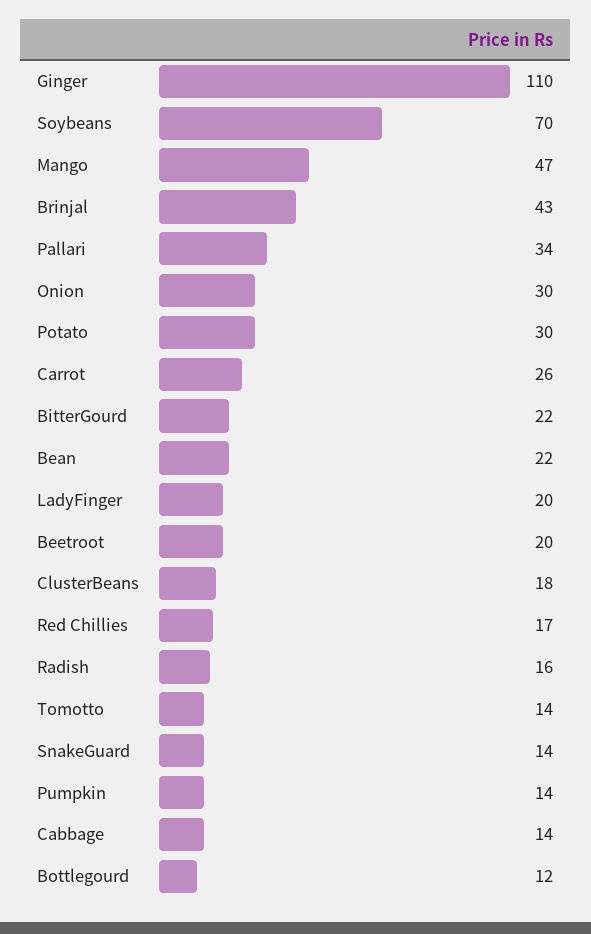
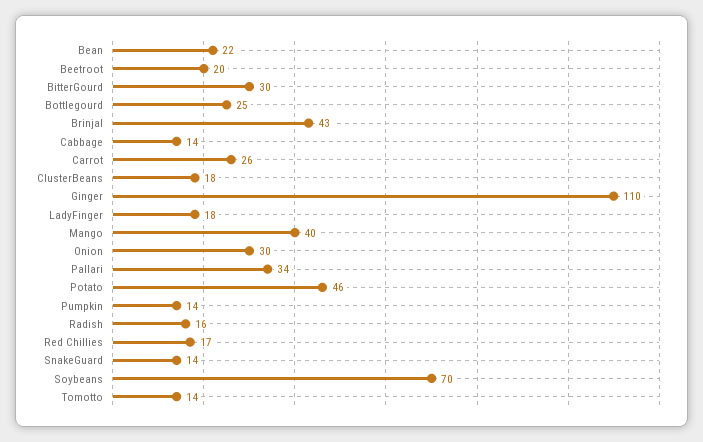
  {
    "Ginger": 110,
    "Soybeans": 70,
-   "Mango": 47,
+   "Mango": 40,
    "Brinjal": 43,
    "Pallari": 34,
    "Onion": 30,
-   "Potato": 30,
+   "Potato": 46,
    "Carrot": 26,
-   "BitterGourd": 22,
+   "BitterGourd": 30,
    "Bean": 22,
-   "LadyFinger": 20,
+   "LadyFinger": 18,
    "Beetroot": 20,
    "ClusterBeans": 18,
    "Red Chillies": 17,
    "Radish": 16,
    "Tomotto": 14,
    "SnakeGuard": 14,
    "Pumpkin": 14,
    "Cabbage": 14,
-   "Bottlegourd": 12
+   "Bottlegourd": 25
  }

